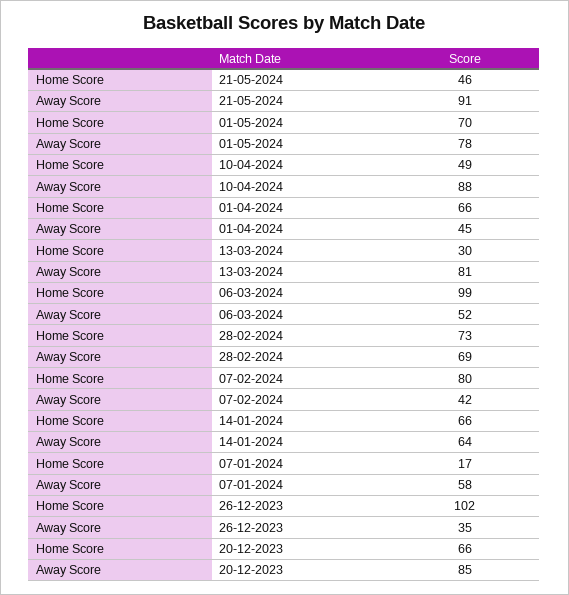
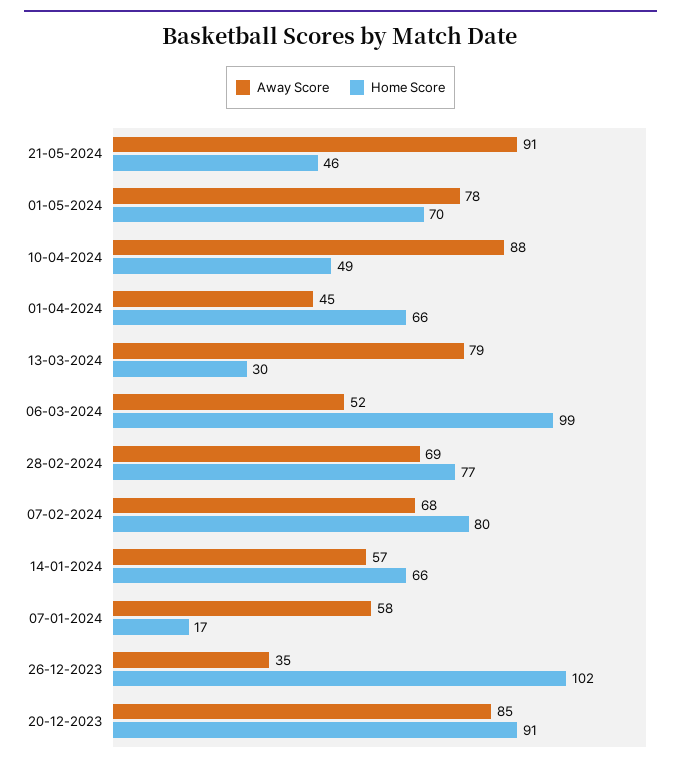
  {
    "Home Score": {
      "21-05-2024": 46,
      "01-05-2024": 70,
      "10-04-2024": 49,
      "01-04-2024": 66,
      "13-03-2024": 30,
      "06-03-2024": 99,
-     "28-02-2024": 73,
+     "28-02-2024": 77,
      "07-02-2024": 80,
      "14-01-2024": 66,
      "07-01-2024": 17,
      "26-12-2023": 102,
-     "20-12-2023": 66
+     "20-12-2023": 91
    },
    "Away Score": {
      "21-05-2024": 91,
      "01-05-2024": 78,
      "10-04-2024": 88,
      "01-04-2024": 45,
-     "13-03-2024": 81,
+     "13-03-2024": 79,
      "06-03-2024": 52,
      "28-02-2024": 69,
-     "07-02-2024": 42,
+     "07-02-2024": 68,
-     "14-01-2024": 64,
+     "14-01-2024": 57,
      "07-01-2024": 58,
      "26-12-2023": 35,
      "20-12-2023": 85
    }
  }

